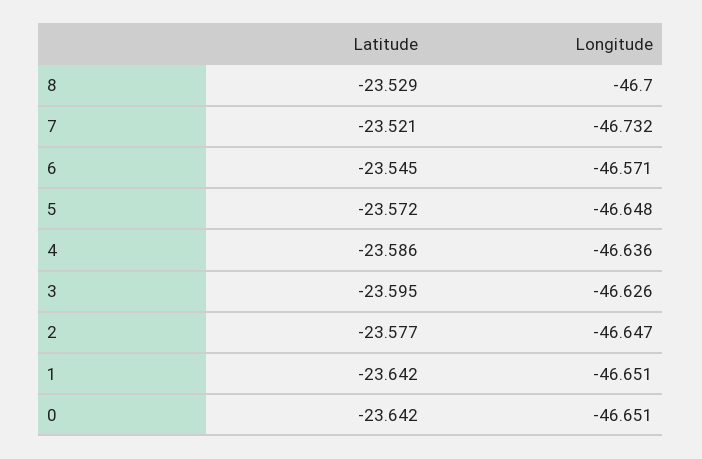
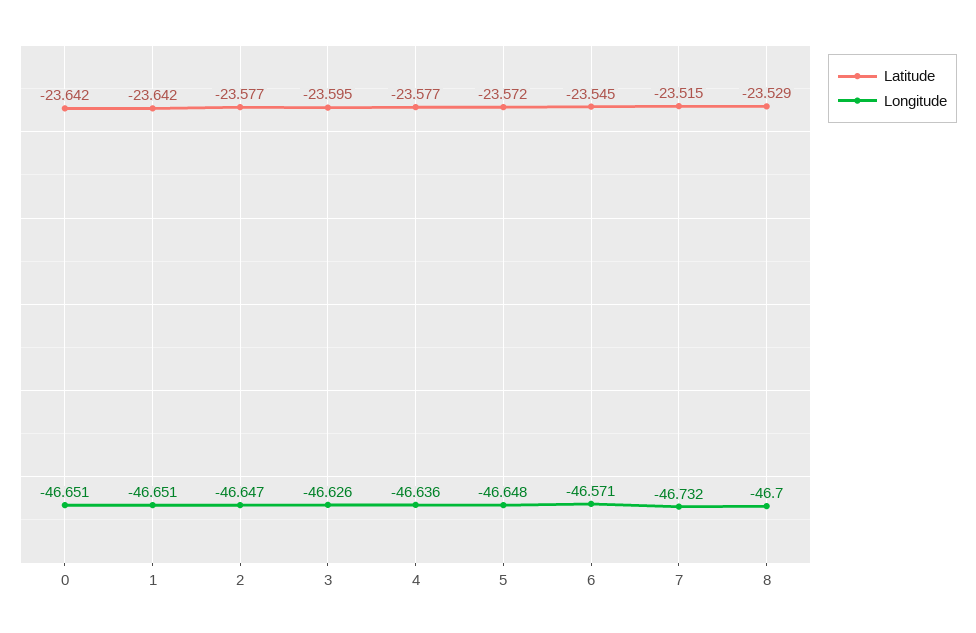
  {
    "Latitude": {
      "8": -23.529,
-     "7": -23.521,
+     "7": -23.515,
      "6": -23.545,
      "5": -23.572,
-     "4": -23.586,
+     "4": -23.577,
      "3": -23.595,
      "2": -23.577,
      "1": -23.642,
      "0": -23.642
    },
    "Longitude": {
      "8": -46.7,
      "7": -46.732,
      "6": -46.571,
      "5": -46.648,
      "4": -46.636,
      "3": -46.626,
      "2": -46.647,
      "1": -46.651,
      "0": -46.651
    }
  }

